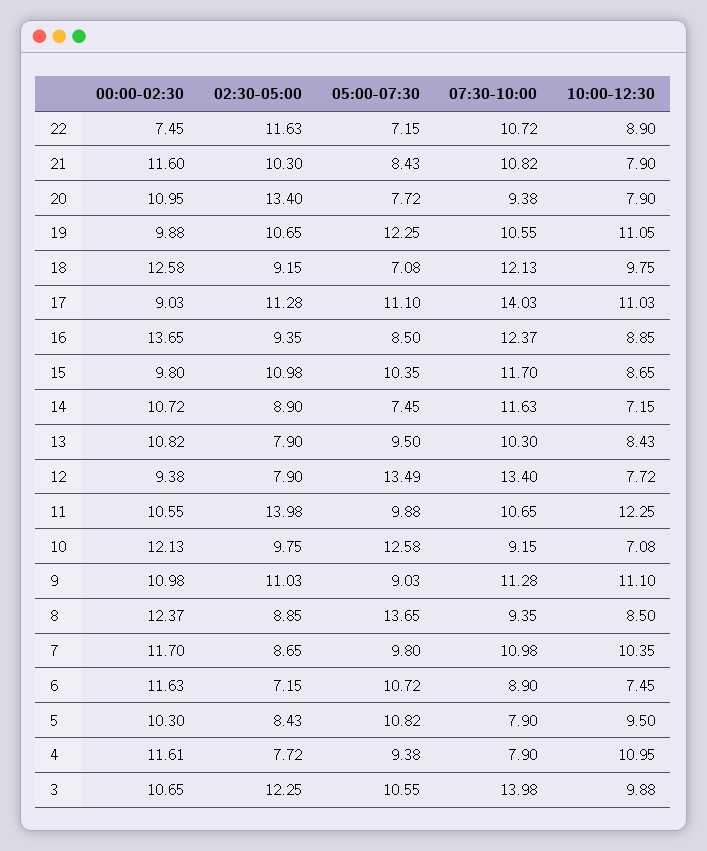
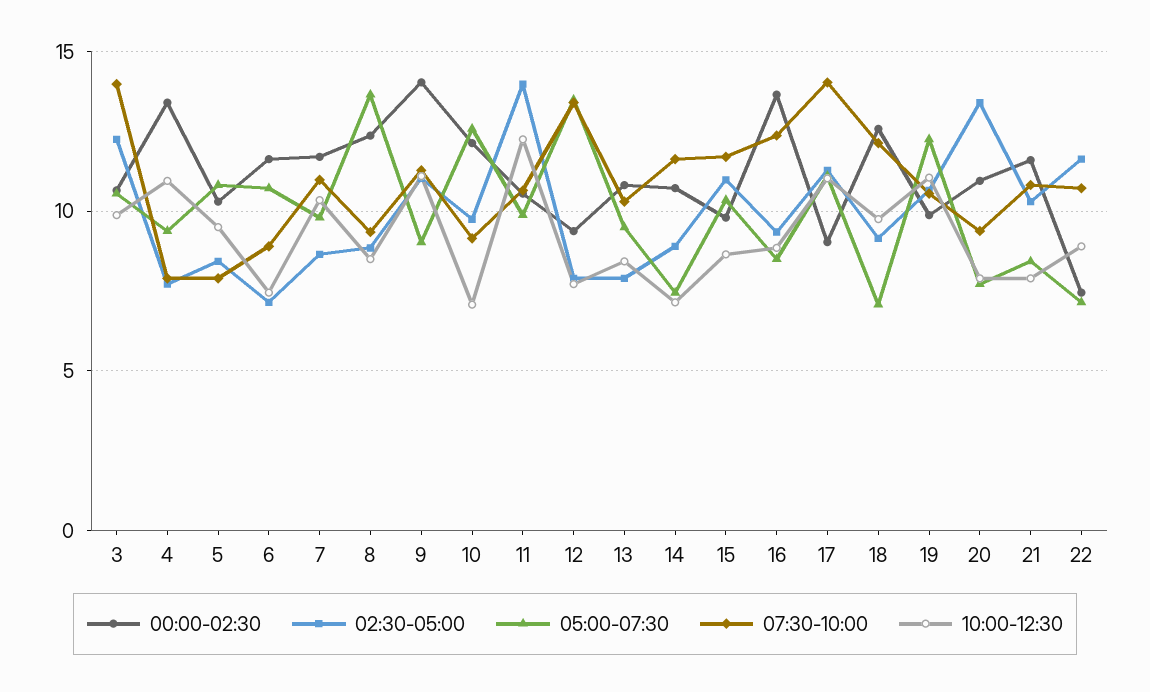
  {
    "00:00-02:30": {
      "22": 7.45,
      "21": 11.6,
      "20": 10.95,
      "19": 9.88,
      "18": 12.58,
      "17": 9.03,
      "16": 13.65,
      "15": 9.8,
      "14": 10.72,
      "13": 10.82,
      "12": 9.38,
      "11": 10.55,
      "10": 12.13,
-     "9": 10.98,
+     "9": 14,
      "8": 12.37,
      "7": 11.7,
      "6": 11.63,
      "5": 10.3,
-     "4": 11.61,
+     "4": 13.5,
      "3": 10.65
    },
    "02:30-05:00": {
      "22": 11.63,
      "21": 10.3,
      "20": 13.4,
      "19": 10.65,
      "18": 9.15,
      "17": 11.28,
      "16": 9.35,
      "15": 10.98,
      "14": 8.9,
      "13": 7.9,
      "12": 7.9,
      "11": 13.98,
      "10": 9.75,
      "9": 11.03,
      "8": 8.85,
      "7": 8.65,
      "6": 7.15,
      "5": 8.43,
      "4": 7.72,
      "3": 12.25
    },
    "05:00-07:30": {
      "22": 7.15,
      "21": 8.43,
      "20": 7.72,
      "19": 12.25,
      "18": 7.08,
      "17": 11.1,
      "16": 8.5,
      "15": 10.35,
      "14": 7.45,
      "13": 9.5,
      "12": 13.49,
      "11": 9.88,
      "10": 12.58,
      "9": 9.03,
      "8": 13.65,
      "7": 9.8,
      "6": 10.72,
      "5": 10.82,
      "4": 9.38,
      "3": 10.55
    },
    "07:30-10:00": {
      "22": 10.72,
      "21": 10.82,
      "20": 9.38,
      "19": 10.55,
      "18": 12.13,
      "17": 14.03,
      "16": 12.37,
      "15": 11.7,
      "14": 11.63,
      "13": 10.3,
      "12": 13.4,
      "11": 10.65,
      "10": 9.15,
      "9": 11.28,
      "8": 9.35,
      "7": 10.98,
      "6": 8.9,
      "5": 7.9,
      "4": 7.9,
      "3": 13.98
    },
    "10:00-12:30": {
      "22": 8.9,
      "21": 7.9,
      "20": 7.9,
      "19": 11.05,
      "18": 9.75,
      "17": 11.03,
      "16": 8.85,
      "15": 8.65,
      "14": 7.15,
      "13": 8.43,
      "12": 7.72,
      "11": 12.25,
      "10": 7.08,
      "9": 11.1,
      "8": 8.5,
      "7": 10.35,
      "6": 7.45,
      "5": 9.5,
      "4": 10.95,
      "3": 9.88
    }
  }

